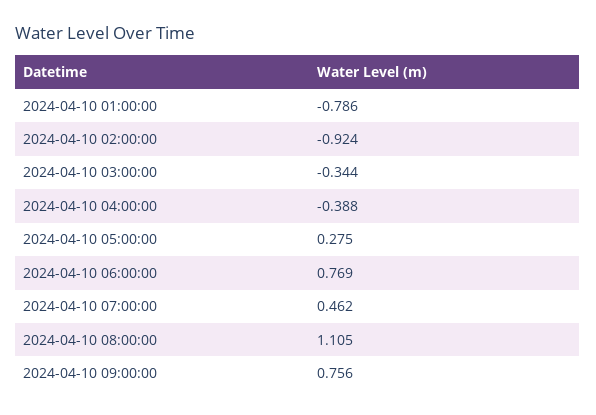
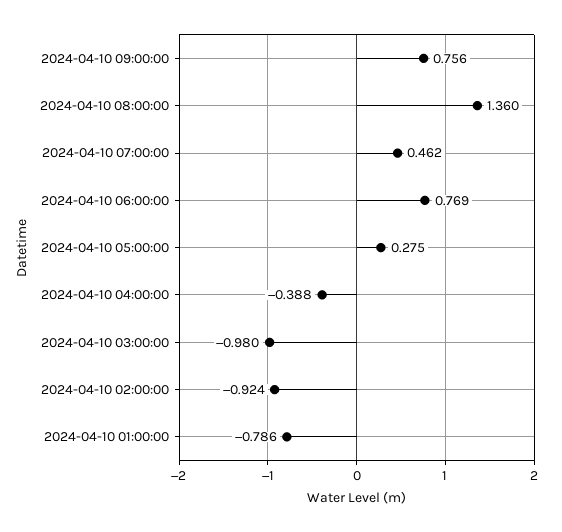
  {
    "2024-04-10 01:00:00": -0.786,
    "2024-04-10 02:00:00": -0.924,
-   "2024-04-10 03:00:00": -0.344,
+   "2024-04-10 03:00:00": -0.98,
    "2024-04-10 04:00:00": -0.388,
    "2024-04-10 05:00:00": 0.275,
    "2024-04-10 06:00:00": 0.769,
    "2024-04-10 07:00:00": 0.462,
-   "2024-04-10 08:00:00": 1.105,
+   "2024-04-10 08:00:00": 1.36,
    "2024-04-10 09:00:00": 0.756
  }

